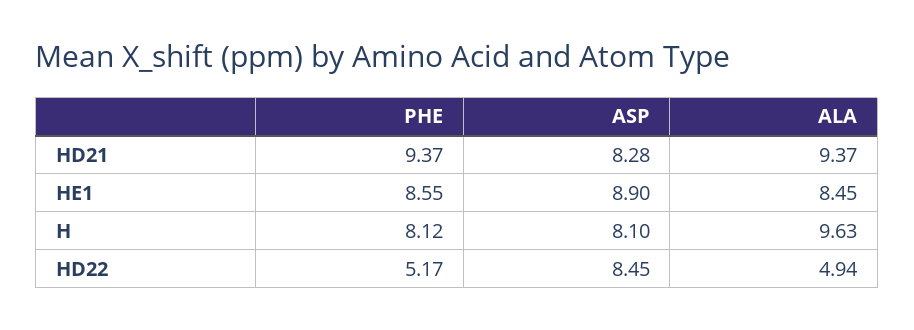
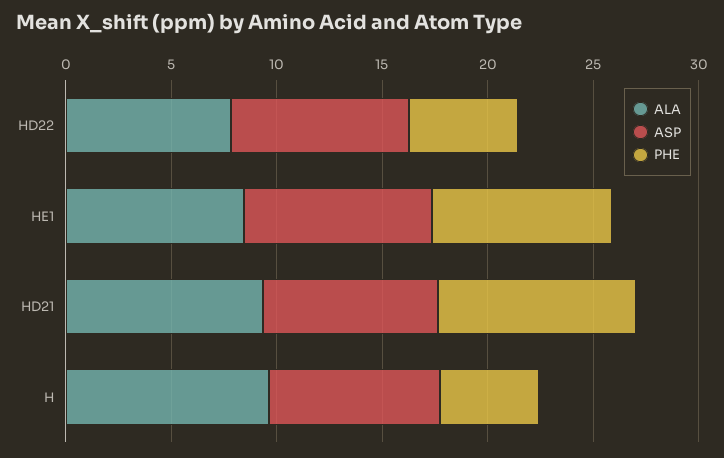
  {
    "PHE": {
      "HD21": 9.37,
      "HE1": 8.55,
-     "H": 8.12,
+     "H": 5,
      "HD22": 5.17
    },
    "ASP": {
      "HD21": 8.28,
      "HE1": 8.9,
      "H": 8.1,
      "HD22": 8.45
    },
    "ALA": {
      "HD21": 9.37,
      "HE1": 8.45,
      "H": 9.63,
-     "HD22": 4.94
+     "HD22": 8
    }
  }

